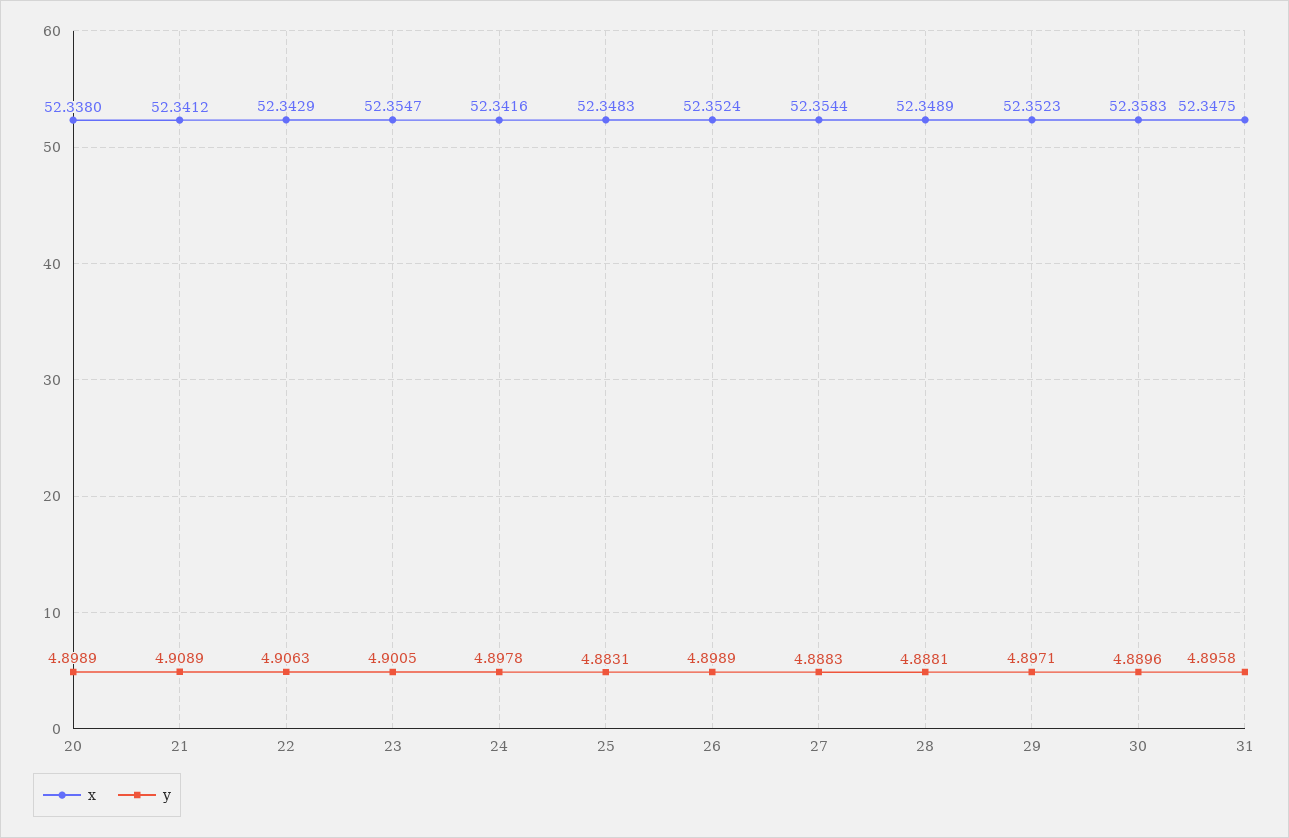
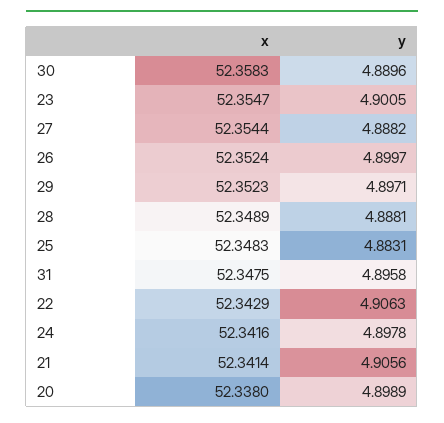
  {
    "x": {
      "20": 52.338,
-     "21": 52.3412,
+     "21": 52.3414,
      "22": 52.3429,
      "23": 52.3547,
      "24": 52.3416,
      "25": 52.3483,
      "26": 52.3524,
      "27": 52.3544,
      "28": 52.3489,
      "29": 52.3523,
      "30": 52.3583,
      "31": 52.3475
    },
    "y": {
      "20": 4.8989,
-     "21": 4.9089,
+     "21": 4.9056,
      "22": 4.9063,
      "23": 4.9005,
      "24": 4.8978,
      "25": 4.8831,
-     "26": 4.8989,
+     "26": 4.8997,
-     "27": 4.8883,
+     "27": 4.8882,
      "28": 4.8881,
      "29": 4.8971,
      "30": 4.8896,
      "31": 4.8958
    }
  }

